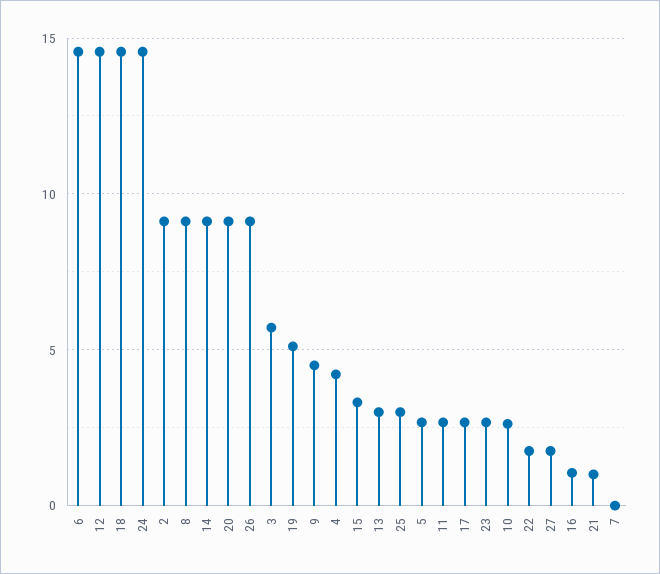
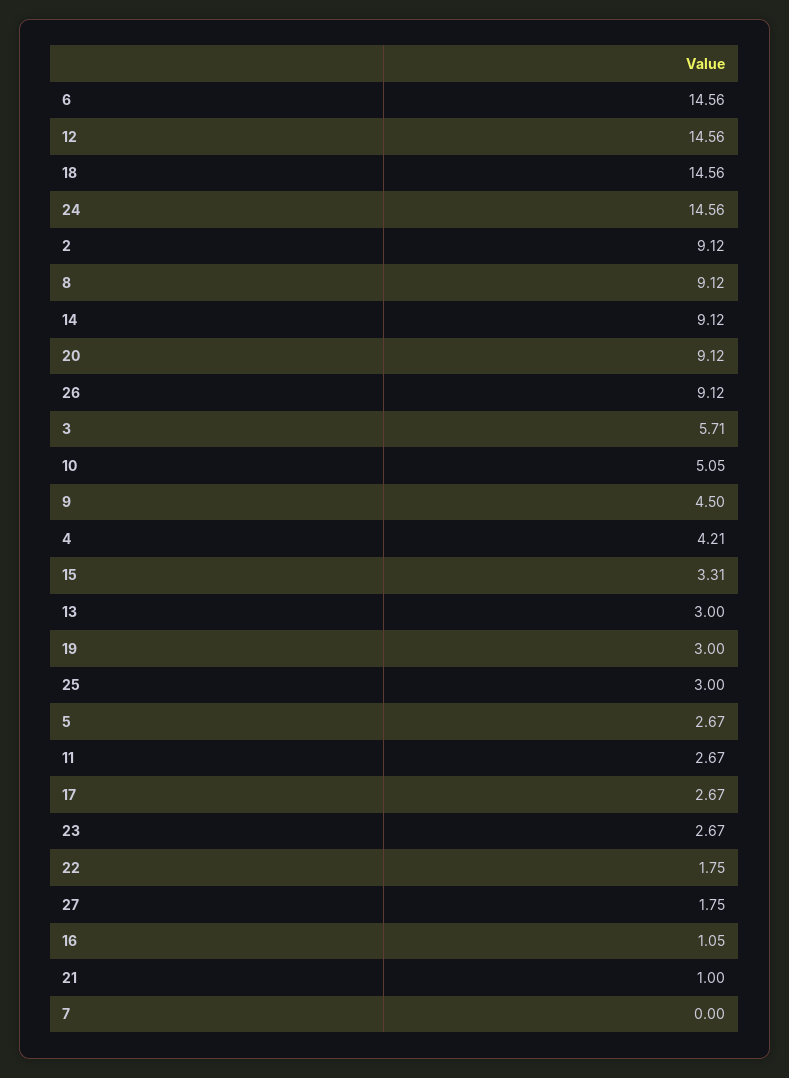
  {
    "6": 14.56,
    "12": 14.56,
    "18": 14.56,
    "24": 14.56,
    "2": 9.12,
    "8": 9.12,
    "14": 9.12,
    "20": 9.12,
    "26": 9.12,
    "3": 5.71,
-   "19": 5,
+   "19": 3,
    "9": 4.5,
    "4": 4.21,
    "15": 3.31,
    "13": 3,
    "25": 3,
    "5": 2.67,
    "11": 2.67,
    "17": 2.67,
    "23": 2.67,
-   "10": 2.5,
+   "10": 5.05,
    "22": 1.75,
    "27": 1.75,
    "16": 1.05,
    "21": 1,
    "7": 0
  }

